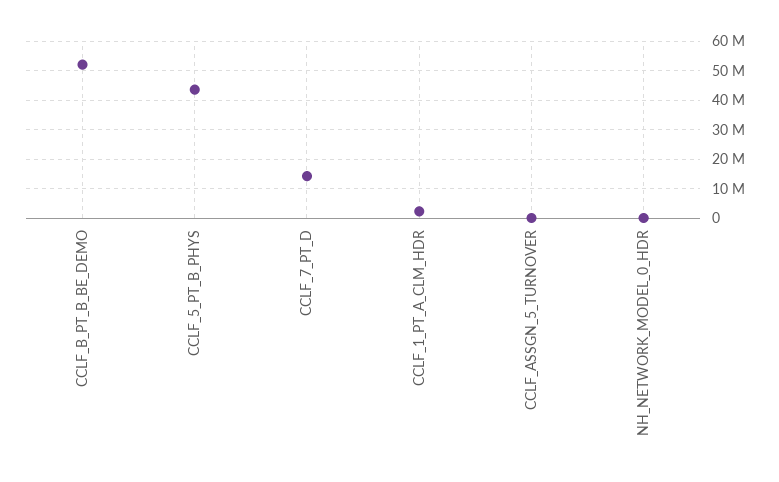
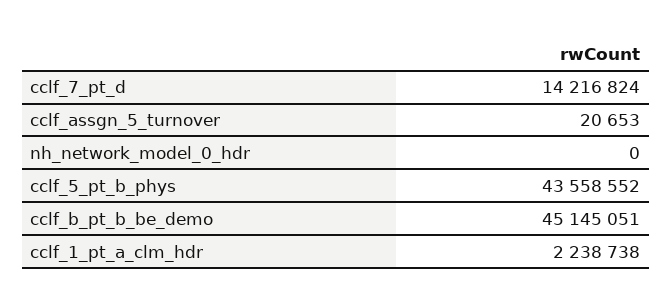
  {
-   "CCLF_B_PT_B_BE_DEMO": 52500000,
+   "CCLF_B_PT_B_BE_DEMO": 45145051,
    "CCLF_5_PT_B_PHYS": 43558552,
    "CCLF_7_PT_D": 14216824,
    "CCLF_1_PT_A_CLM_HDR": 2238738,
    "CCLF_ASSGN_5_TURNOVER": 20653,
    "NH_NETWORK_MODEL_0_HDR": 0
  }

